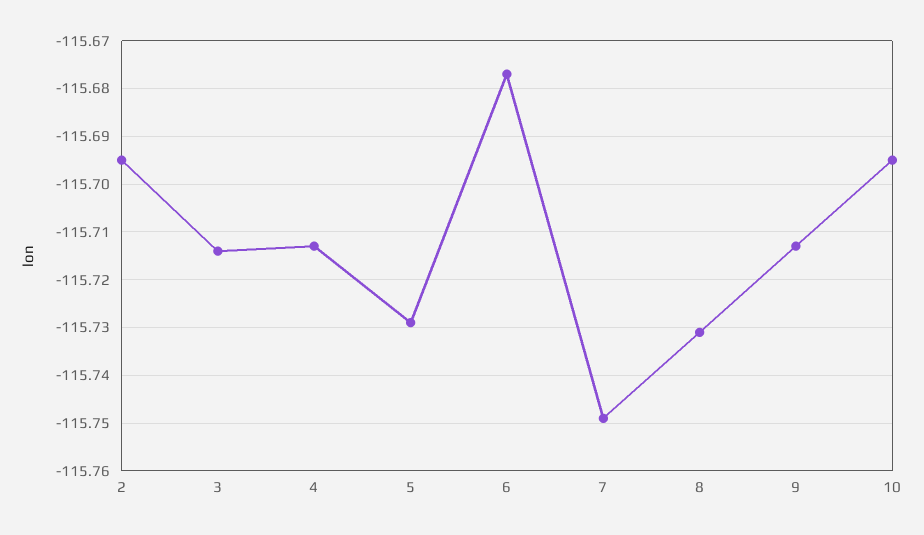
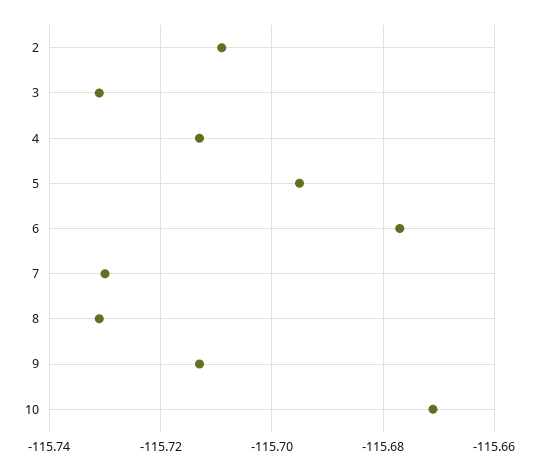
  {
-   "2": -115.695,
+   "2": -115.71,
-   "3": -115.715,
+   "3": -115.73,
    "4": -115.715,
-   "5": -115.73,
+   "5": -115.695,
    "6": -115.675,
-   "7": -115.75,
+   "7": -115.73,
    "8": -115.73,
    "9": -115.715,
-   "10": -115.695
+   "10": -115.67
  }

